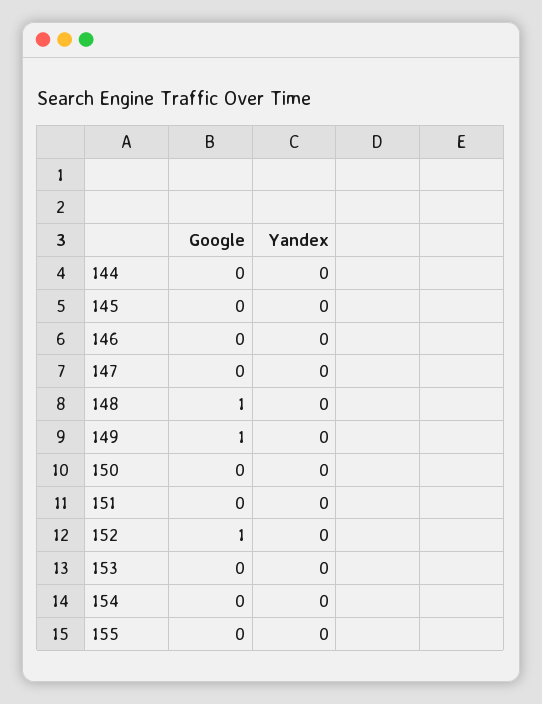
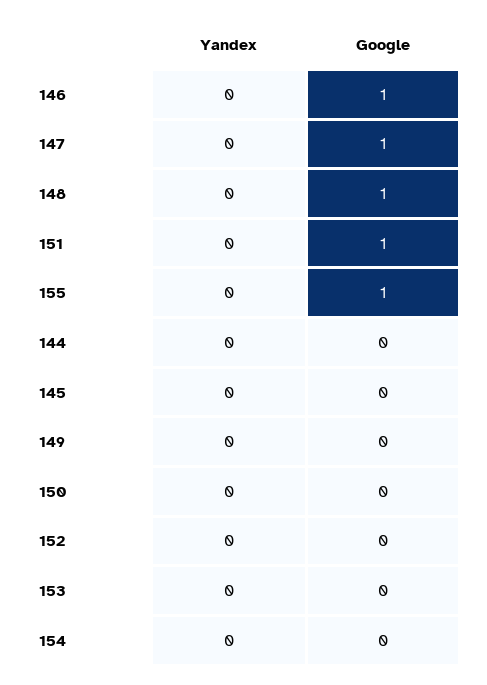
  {
    "Google": {
      "144": 0,
      "145": 0,
-     "146": 0,
+     "146": 1,
-     "147": 0,
+     "147": 1,
      "148": 1,
-     "149": 1,
+     "149": 0,
      "150": 0,
-     "151": 0,
+     "151": 1,
-     "152": 1,
+     "152": 0,
      "153": 0,
      "154": 0,
-     "155": 0
+     "155": 1
    },
    "Yandex": {
      "144": 0,
      "145": 0,
      "146": 0,
      "147": 0,
      "148": 0,
      "149": 0,
      "150": 0,
      "151": 0,
      "152": 0,
      "153": 0,
      "154": 0,
      "155": 0
    }
  }

